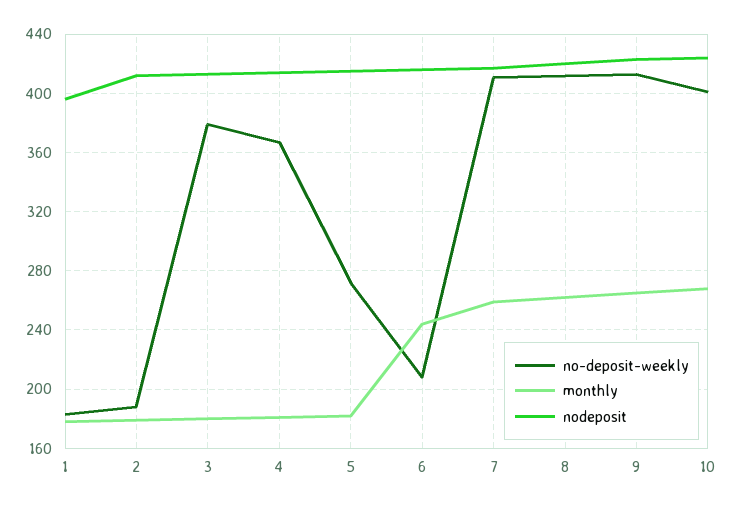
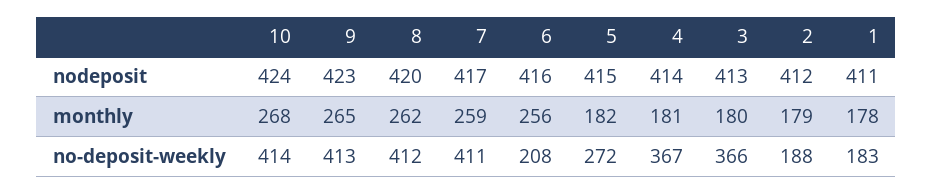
  {
    "no-deposit-weekly": {
      "1": 183,
      "2": 188,
-     "3": 380,
+     "3": 366,
      "4": 367,
      "5": 272,
      "6": 208,
      "7": 411,
      "8": 412,
      "9": 413,
-     "10": 400
+     "10": 414
    },
    "monthly": {
      "1": 178,
      "2": 179,
      "3": 180,
      "4": 181,
      "5": 182,
-     "6": 245,
+     "6": 256,
      "7": 259,
      "8": 262,
      "9": 265,
      "10": 268
    },
    "nodeposit": {
-     "1": 395,
+     "1": 411,
      "2": 412,
      "3": 413,
      "4": 414,
      "5": 415,
      "6": 416,
      "7": 417,
      "8": 420,
      "9": 423,
      "10": 424
    }
  }

